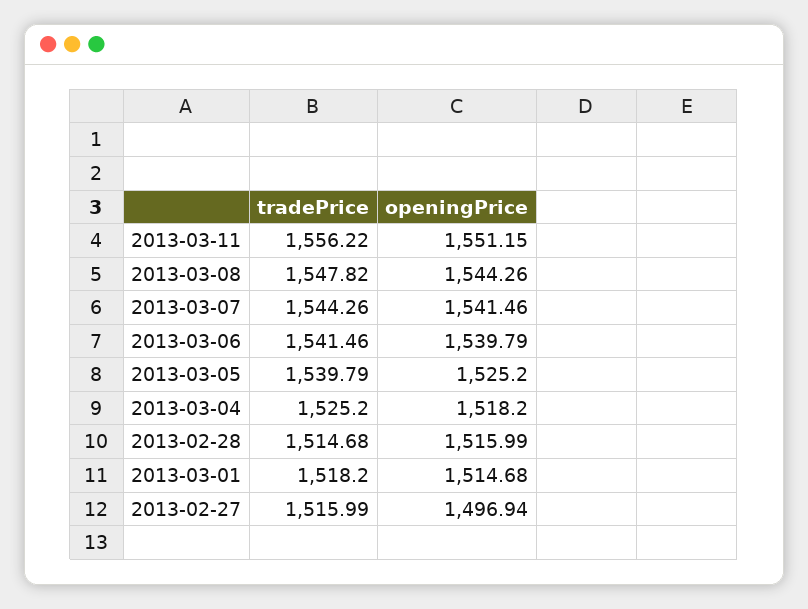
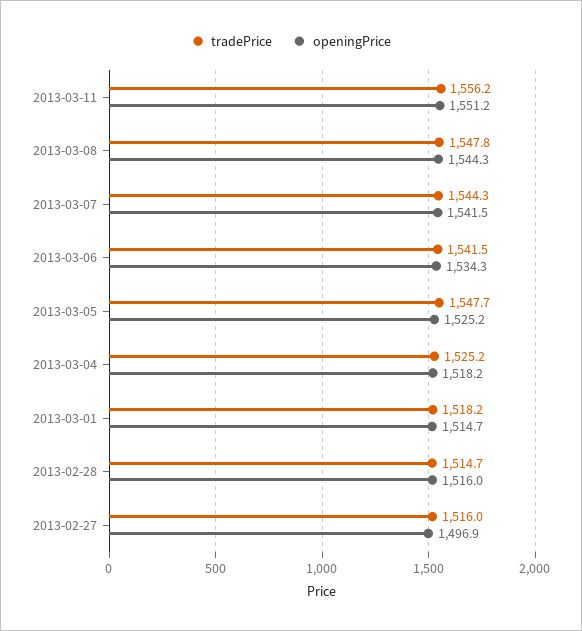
  {
    "tradePrice": {
      "2013-03-11": 1556.22,
      "2013-03-08": 1547.82,
      "2013-03-07": 1544.26,
      "2013-03-06": 1541.46,
-     "2013-03-05": 1539.79,
+     "2013-03-05": 1547.7,
      "2013-03-04": 1525.2,
      "2013-02-28": 1514.68,
      "2013-03-01": 1518.2,
      "2013-02-27": 1515.99
    },
    "openingPrice": {
      "2013-03-11": 1551.15,
      "2013-03-08": 1544.26,
      "2013-03-07": 1541.46,
-     "2013-03-06": 1539.79,
+     "2013-03-06": 1534.3,
      "2013-03-05": 1525.2,
      "2013-03-04": 1518.2,
      "2013-02-28": 1515.99,
      "2013-03-01": 1514.68,
      "2013-02-27": 1496.94
    }
  }

